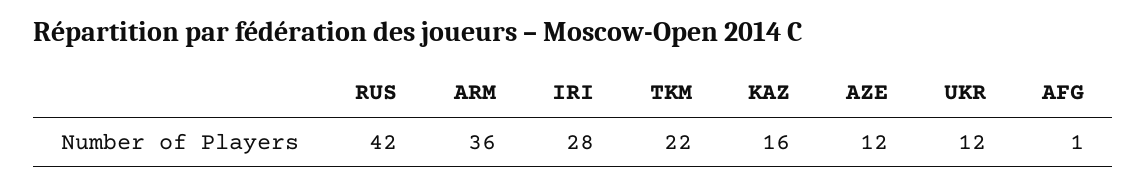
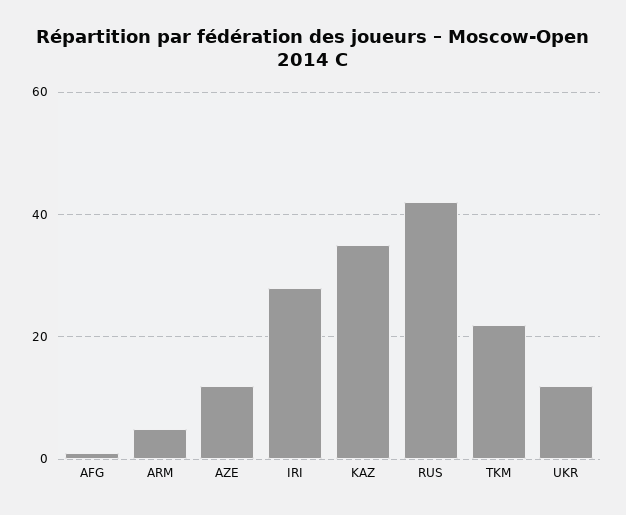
  {
    "RUS": 42,
-   "ARM": 36,
+   "ARM": 5,
    "IRI": 28,
    "TKM": 22,
-   "KAZ": 16,
+   "KAZ": 35,
    "AZE": 12,
    "UKR": 12,
    "AFG": 1
  }

